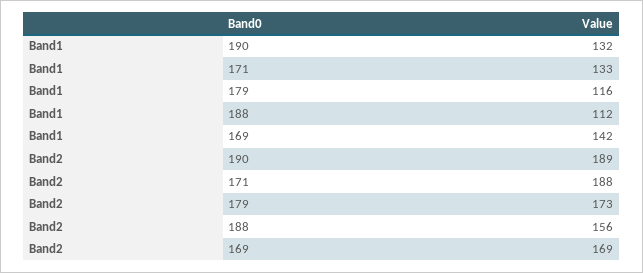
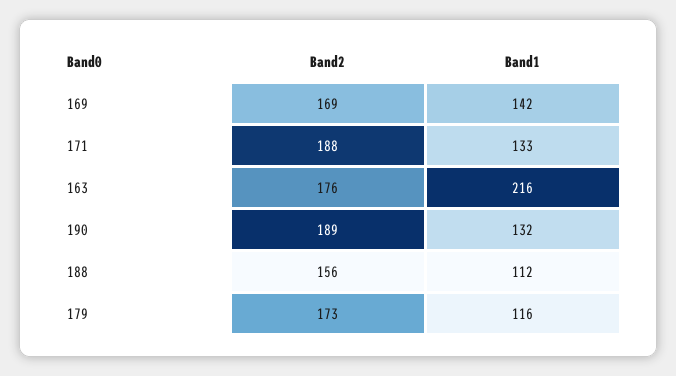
  {
    "Band1": {
      "190": 132,
      "171": 133,
      "179": 116,
      "188": 112,
-     "169": 142
+     "169": 142,
+     "163": 216
    },
    "Band2": {
      "190": 189,
      "171": 188,
      "179": 173,
      "188": 156,
-     "169": 169
+     "169": 169,
+     "163": 176
    }
  }

